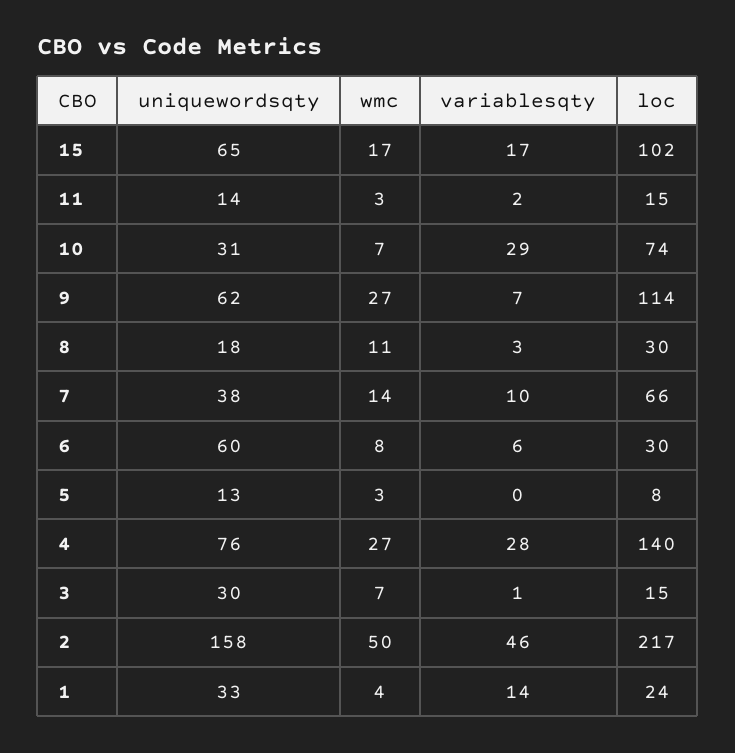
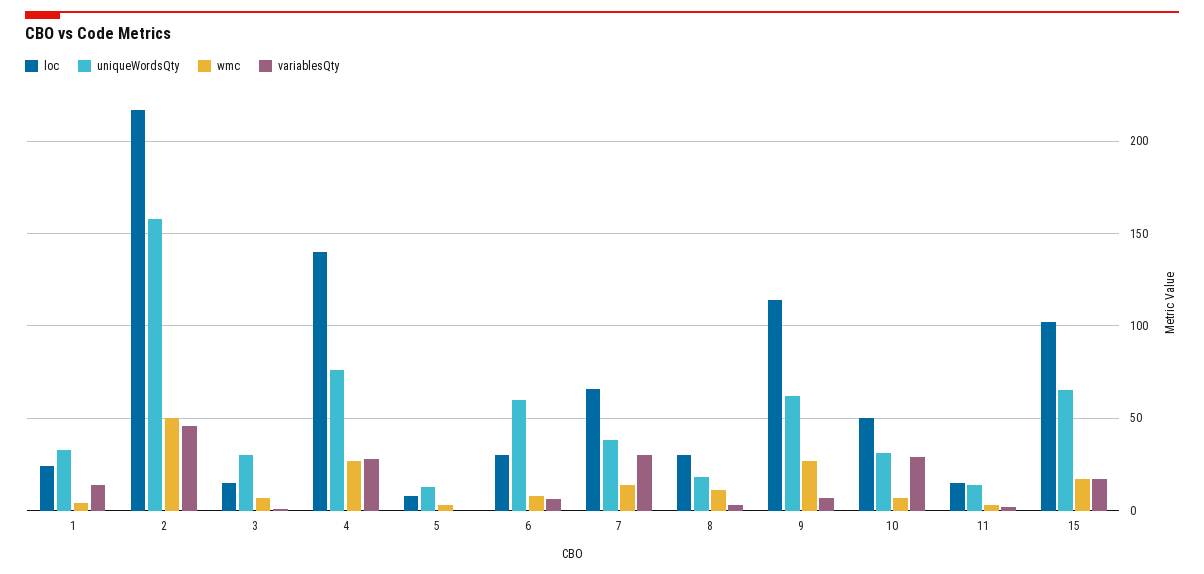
  {
    "uniquewordsqty": {
      "15": 65,
      "11": 14,
      "10": 31,
      "9": 62,
      "8": 18,
      "7": 38,
      "6": 60,
      "5": 13,
      "4": 76,
      "3": 30,
      "2": 158,
      "1": 33
    },
    "wmc": {
      "15": 17,
      "11": 3,
      "10": 7,
      "9": 27,
      "8": 11,
      "7": 14,
      "6": 8,
      "5": 3,
      "4": 27,
      "3": 7,
      "2": 50,
      "1": 4
    },
    "variablesqty": {
      "15": 17,
      "11": 2,
      "10": 29,
      "9": 7,
      "8": 3,
-     "7": 10,
+     "7": 30,
      "6": 6,
      "5": 0,
      "4": 28,
      "3": 1,
      "2": 46,
      "1": 14
    },
    "loc": {
      "15": 102,
      "11": 15,
-     "10": 74,
+     "10": 50,
      "9": 114,
      "8": 30,
      "7": 66,
      "6": 30,
      "5": 8,
      "4": 140,
      "3": 15,
      "2": 217,
      "1": 24
    }
  }

